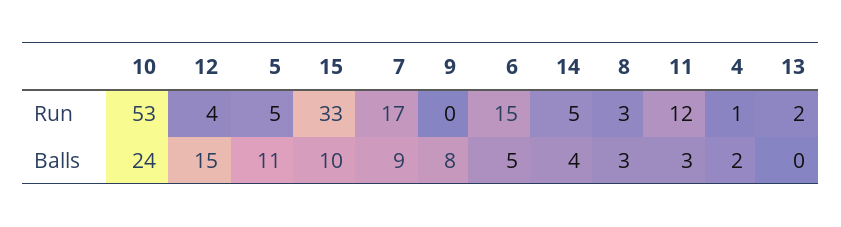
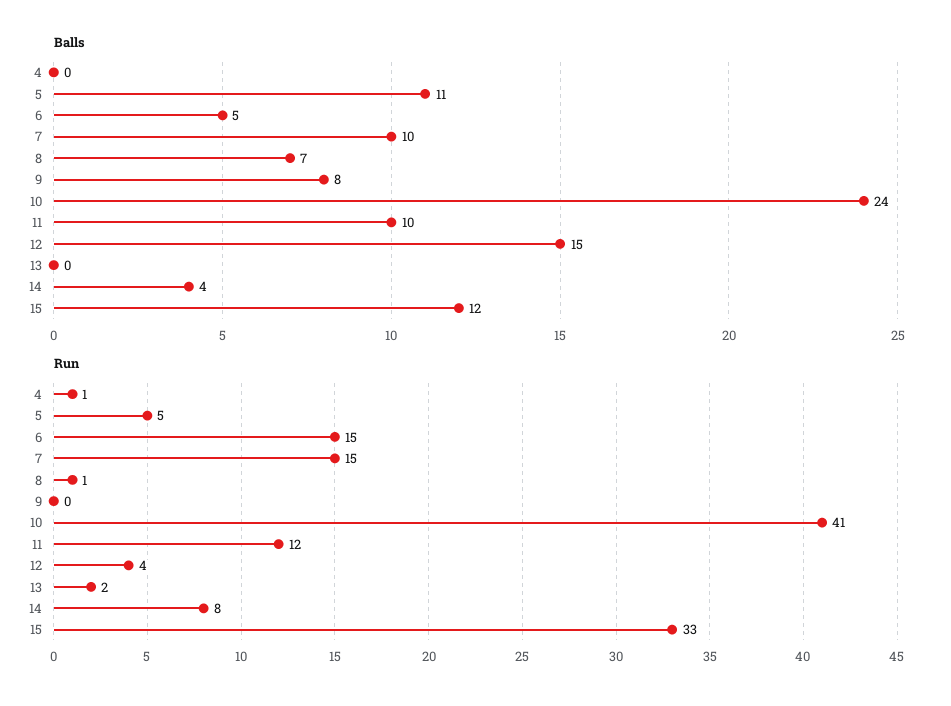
  {
    "Run": {
-     "10": 53,
+     "10": 41,
      "12": 4,
      "5": 5,
      "15": 33,
-     "7": 17,
+     "7": 15,
      "9": 0,
      "6": 15,
-     "14": 5,
+     "14": 8,
-     "8": 3,
+     "8": 1,
      "11": 12,
      "4": 1,
      "13": 2
    },
    "Balls": {
      "10": 24,
      "12": 15,
      "5": 11,
-     "15": 10,
+     "15": 12,
-     "7": 9,
+     "7": 10,
      "9": 8,
      "6": 5,
      "14": 4,
-     "8": 3,
+     "8": 7,
-     "11": 3,
+     "11": 10,
-     "4": 2,
+     "4": 0,
      "13": 0
    }
  }

